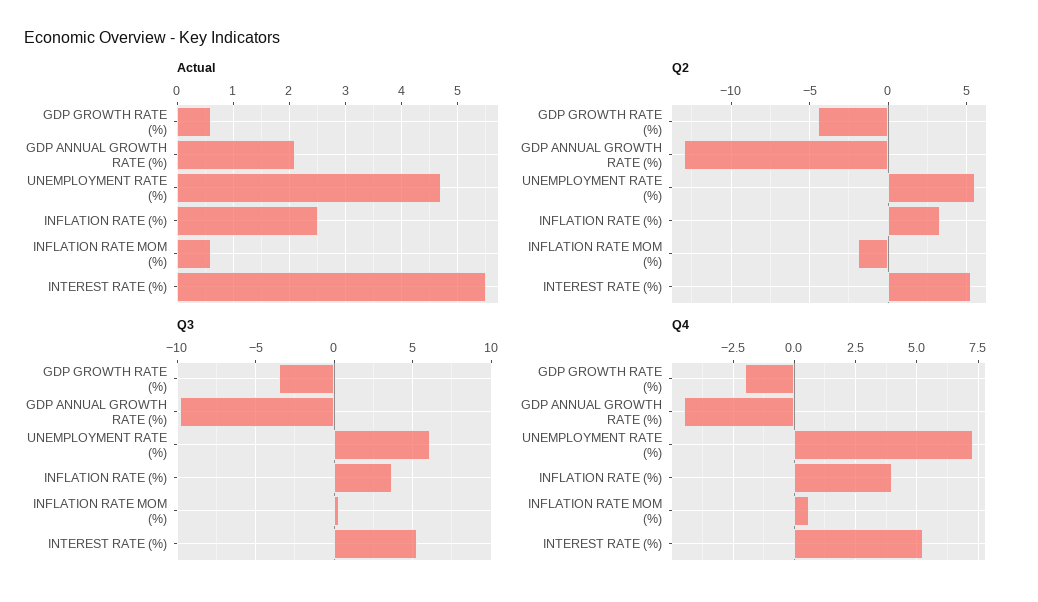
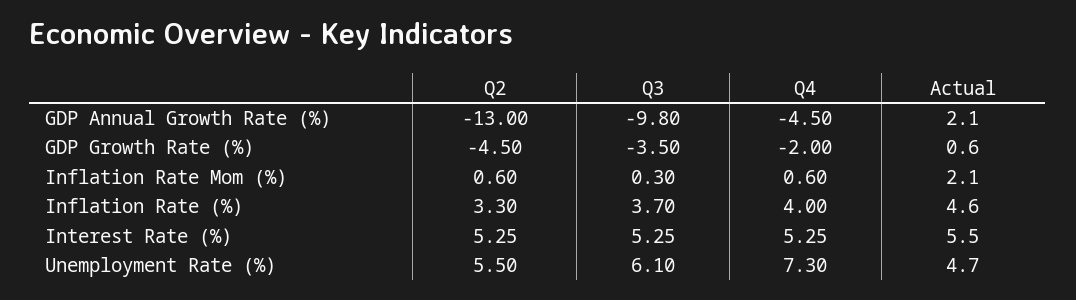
  {
    "Actual": {
      "GDP GROWTH RATE (%)": 0.6,
      "GDP ANNUAL GROWTH RATE (%)": 2.1,
      "UNEMPLOYMENT RATE (%)": 4.7,
-     "INFLATION RATE (%)": 2.5,
+     "INFLATION RATE (%)": 4.6,
-     "INFLATION RATE MOM (%)": 0.5,
+     "INFLATION RATE MOM (%)": 2.1,
      "INTEREST RATE (%)": 5.5
    },
    "Q2": {
      "GDP GROWTH RATE (%)": -4.5,
      "GDP ANNUAL GROWTH RATE (%)": -13,
      "UNEMPLOYMENT RATE (%)": 5.5,
      "INFLATION RATE (%)": 3.3,
-     "INFLATION RATE MOM (%)": -2,
+     "INFLATION RATE MOM (%)": 0.6,
      "INTEREST RATE (%)": 5.25
    },
    "Q3": {
      "GDP GROWTH RATE (%)": -3.5,
      "GDP ANNUAL GROWTH RATE (%)": -9.8,
      "UNEMPLOYMENT RATE (%)": 6.1,
      "INFLATION RATE (%)": 3.7,
      "INFLATION RATE MOM (%)": 0.3,
      "INTEREST RATE (%)": 5.25
    },
    "Q4": {
      "GDP GROWTH RATE (%)": -2,
      "GDP ANNUAL GROWTH RATE (%)": -4.5,
      "UNEMPLOYMENT RATE (%)": 7.3,
      "INFLATION RATE (%)": 4,
      "INFLATION RATE MOM (%)": 0.6,
      "INTEREST RATE (%)": 5.25
    }
  }

